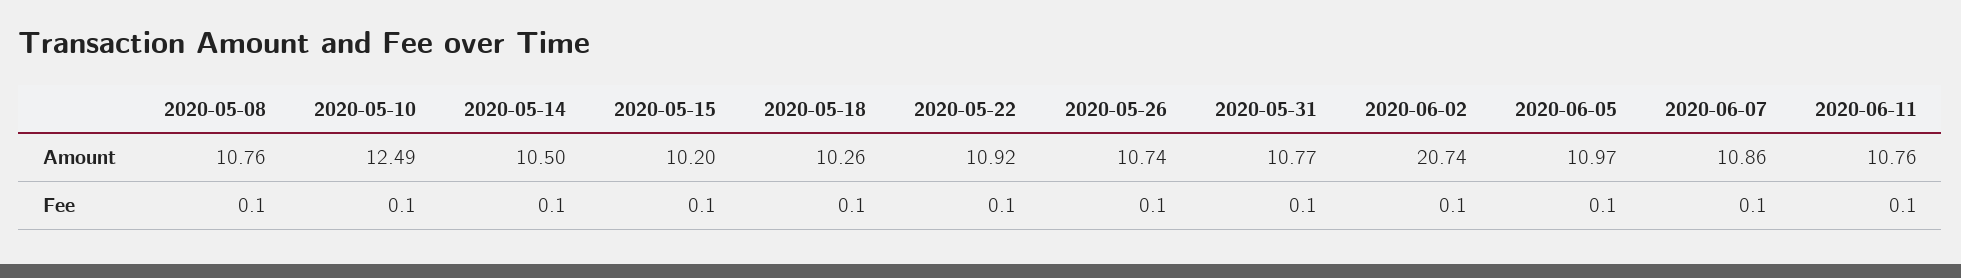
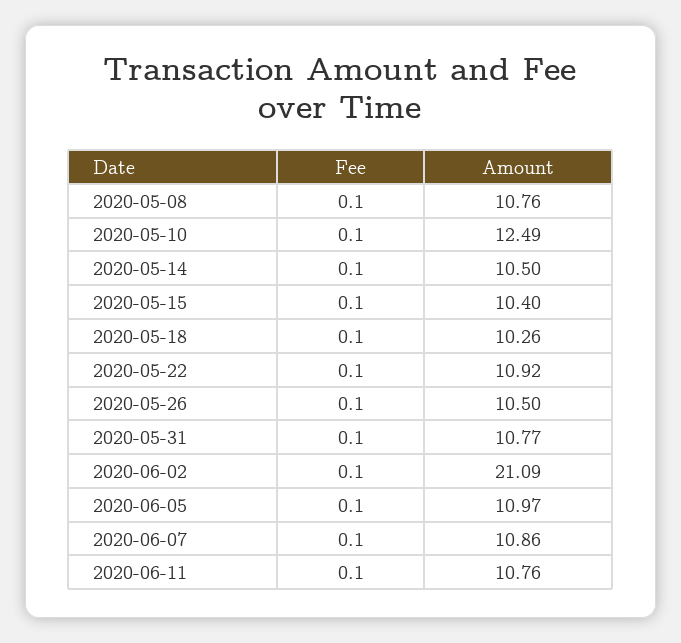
  {
    "2020-05-08": {
      "Amount": 10.76,
      "Fee": 0.1
    },
    "2020-05-10": {
      "Amount": 12.49,
      "Fee": 0.1
    },
    "2020-05-14": {
      "Amount": 10.5,
      "Fee": 0.1
    },
    "2020-05-15": {
-     "Amount": 10.2,
+     "Amount": 10.4,
      "Fee": 0.1
    },
    "2020-05-18": {
      "Amount": 10.26,
      "Fee": 0.1
    },
    "2020-05-22": {
      "Amount": 10.92,
      "Fee": 0.1
    },
    "2020-05-26": {
-     "Amount": 10.74,
+     "Amount": 10.5,
      "Fee": 0.1
    },
    "2020-05-31": {
      "Amount": 10.77,
      "Fee": 0.1
    },
    "2020-06-02": {
-     "Amount": 20.74,
+     "Amount": 21.09,
      "Fee": 0.1
    },
    "2020-06-05": {
      "Amount": 10.97,
      "Fee": 0.1
    },
    "2020-06-07": {
      "Amount": 10.86,
      "Fee": 0.1
    },
    "2020-06-11": {
      "Amount": 10.76,
      "Fee": 0.1
    }
  }

